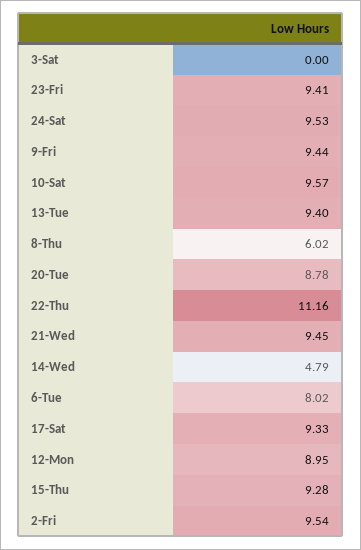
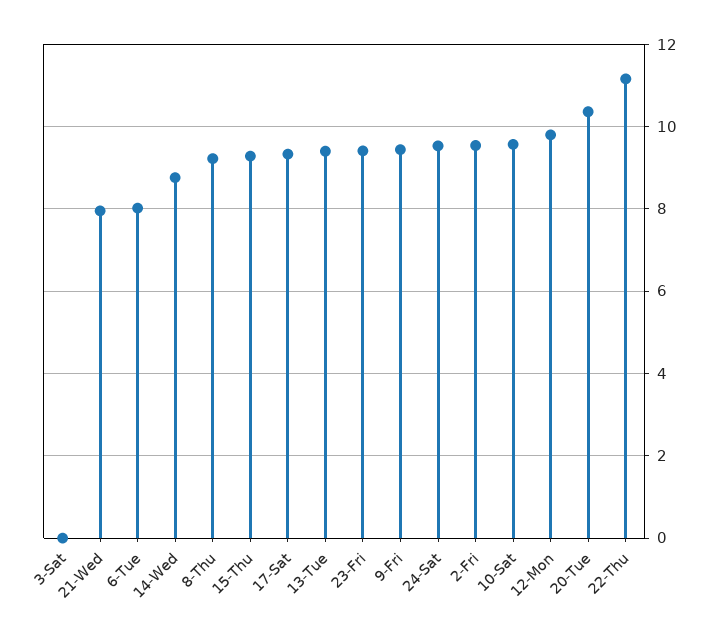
  {
    "3-Sat": 0,
    "23-Fri": 9.41,
    "24-Sat": 9.53,
    "9-Fri": 9.44,
    "10-Sat": 9.57,
    "13-Tue": 9.4,
-   "8-Thu": 6.02,
+   "8-Thu": 9.2,
-   "20-Tue": 8.78,
+   "20-Tue": 10.4,
    "22-Thu": 11.16,
-   "21-Wed": 9.45,
+   "21-Wed": 8,
-   "14-Wed": 4.79,
+   "14-Wed": 8.8,
    "6-Tue": 8.02,
    "17-Sat": 9.33,
-   "12-Mon": 8.95,
+   "12-Mon": 9.8,
    "15-Thu": 9.28,
    "2-Fri": 9.54
  }

